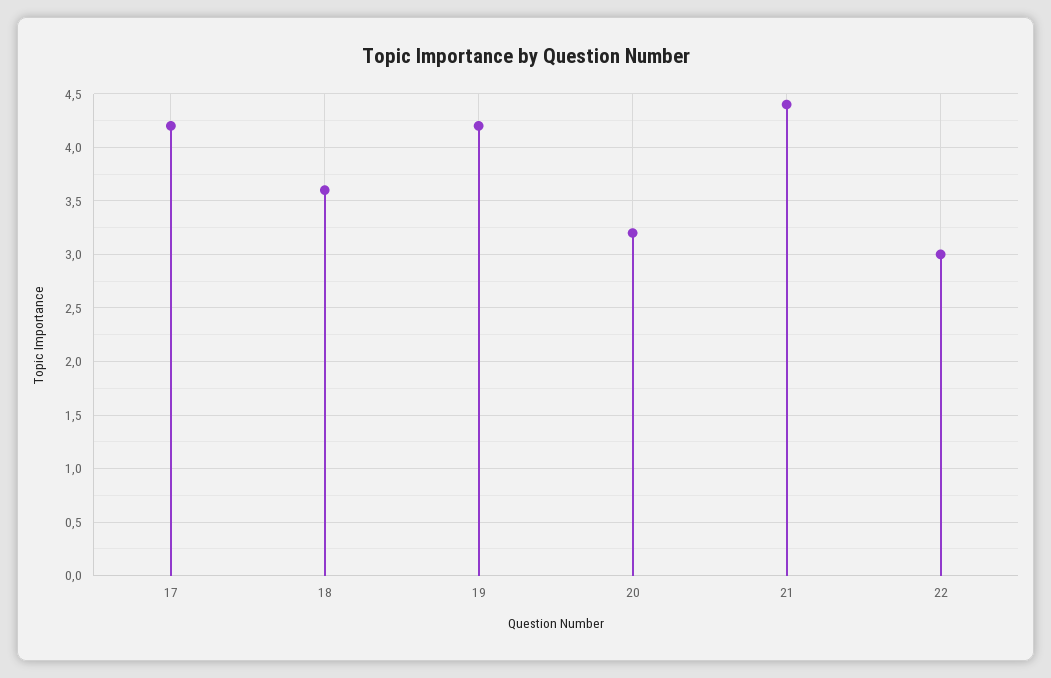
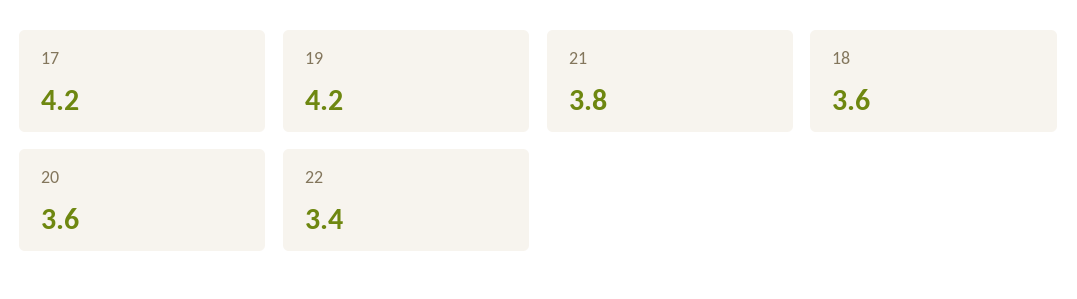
  {
    "17": 4.2,
    "18": 3.6,
    "19": 4.2,
-   "20": 3.2,
+   "20": 3.6,
-   "21": 4.4,
+   "21": 3.8,
-   "22": 3
+   "22": 3.4
  }

